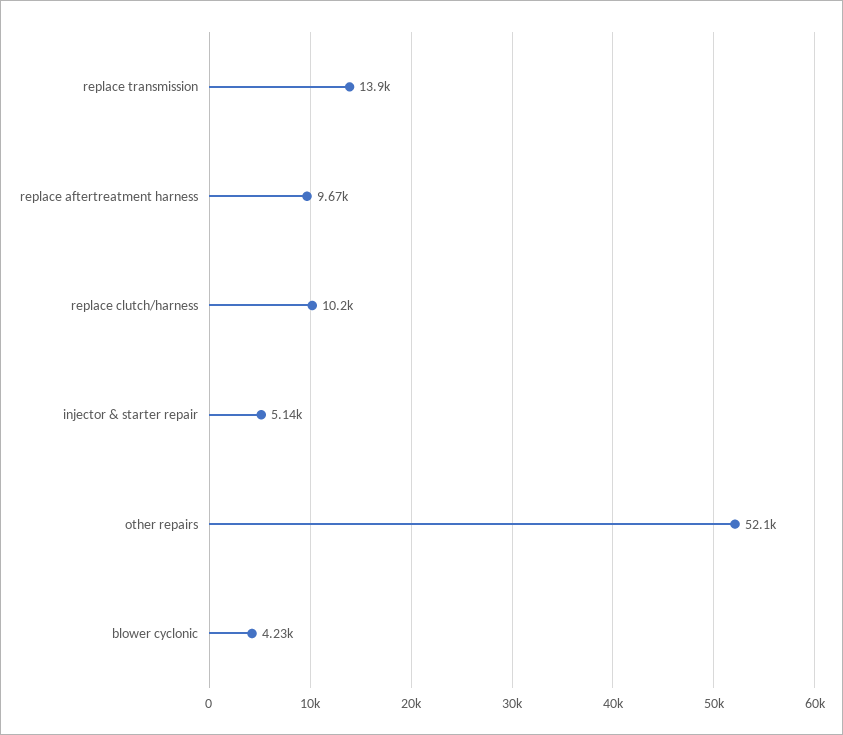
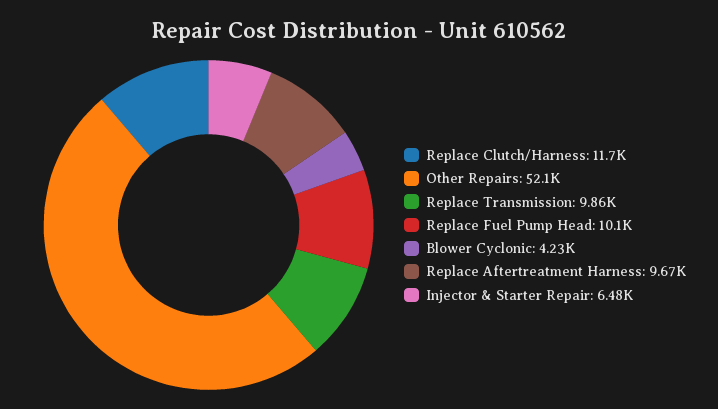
  {
-   "replace transmission": 13900,
+   "replace transmission": 9860,
    "replace aftertreatment harness": 9670,
-   "replace clutch/harness": 10200,
+   "replace clutch/harness": 11700,
-   "injector & starter repair": 5140,
+   "injector & starter repair": 6480,
    "other repairs": 52100,
-   "blower cyclonic": 4230
+   "blower cyclonic": 4230,
+   "Replace Fuel Pump Head": 10100
  }

